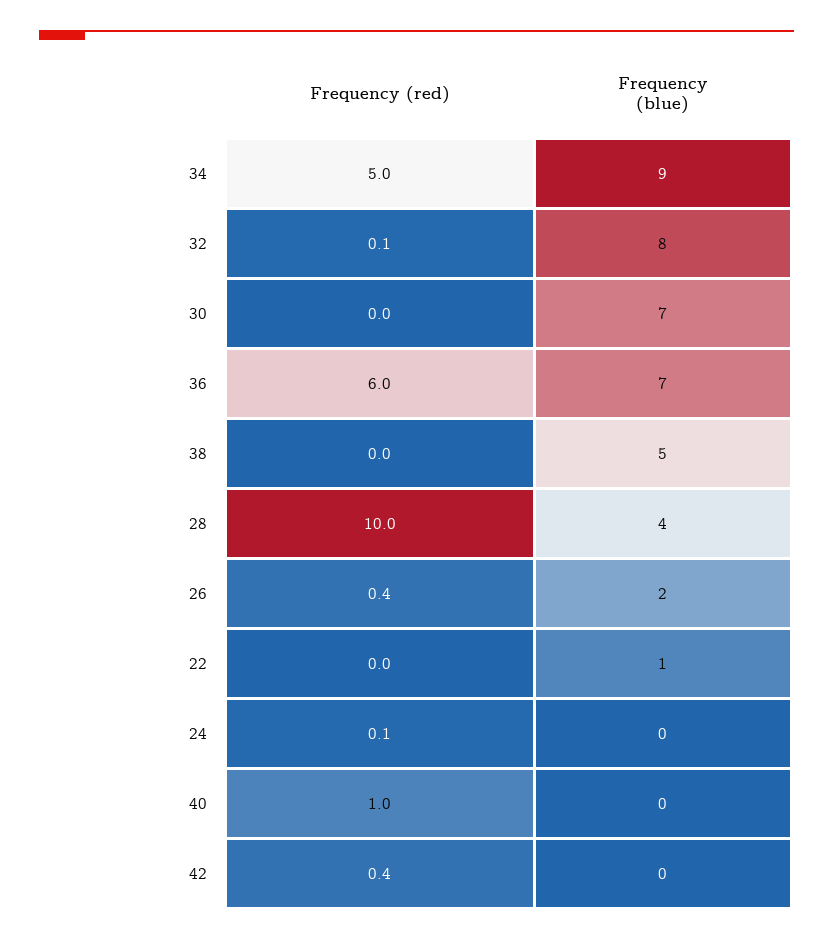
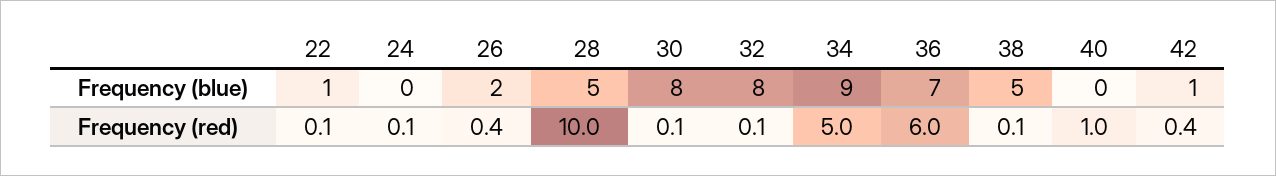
  {
    "Frequency (red)": {
      "34": 5,
      "32": 0.1,
-     "30": 0,
+     "30": 0.1,
      "36": 6,
-     "38": 0,
+     "38": 0.1,
      "28": 10,
      "26": 0.4,
-     "22": 0,
+     "22": 0.1,
      "24": 0.1,
      "40": 1,
      "42": 0.4
    },
    "Frequency (blue)": {
      "34": 9,
      "32": 8,
-     "30": 7,
+     "30": 8,
      "36": 7,
      "38": 5,
-     "28": 4,
+     "28": 5,
      "26": 2,
      "22": 1,
      "24": 0,
      "40": 0,
-     "42": 0
+     "42": 1
    }
  }

